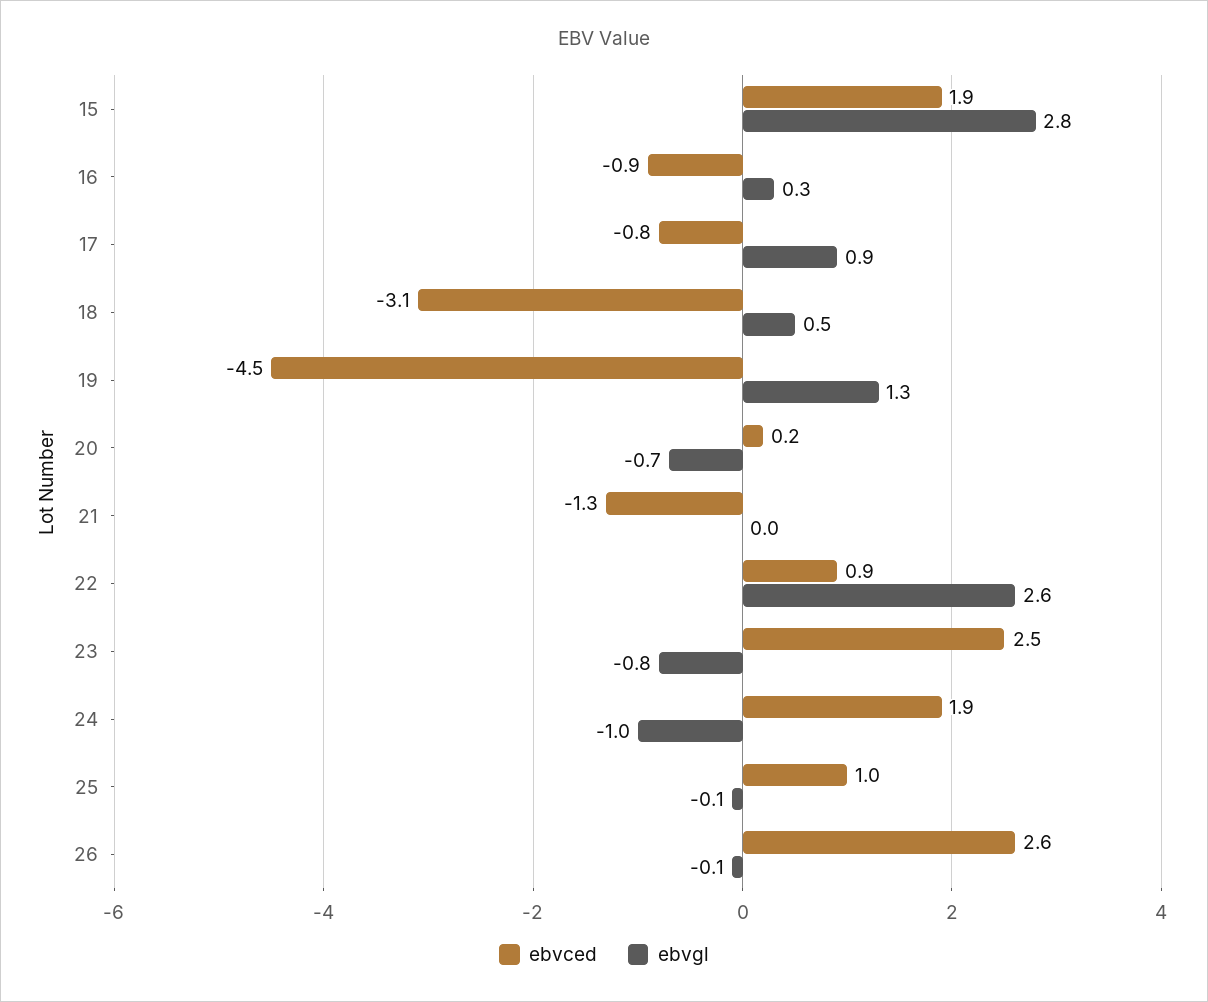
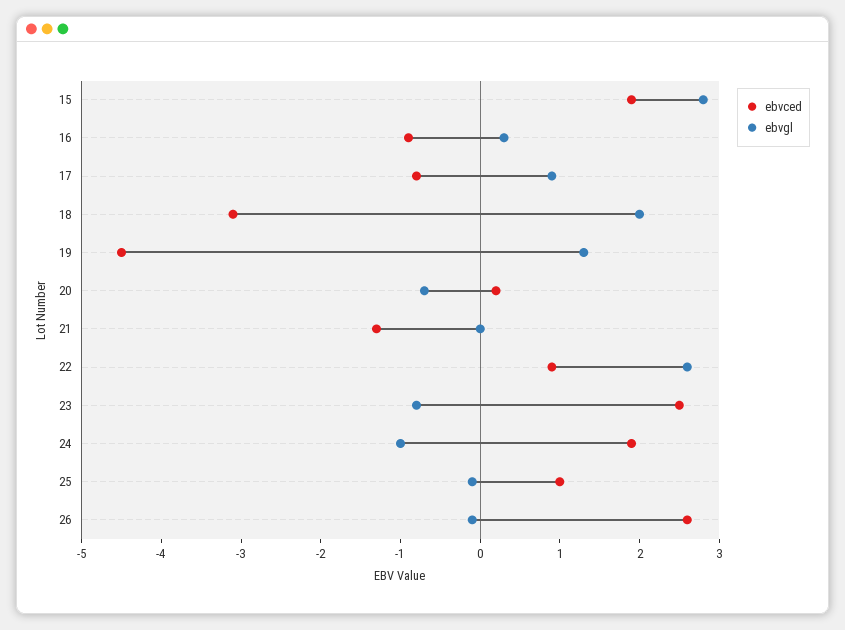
  {
    "ebvced": {
      "15": 1.9,
      "16": -0.9,
      "17": -0.8,
      "18": -3.1,
      "19": -4.5,
      "20": 0.2,
      "21": -1.3,
      "22": 0.9,
      "23": 2.5,
      "24": 1.9,
      "25": 1,
      "26": 2.6
    },
    "ebvgl": {
      "15": 2.8,
      "16": 0.3,
      "17": 0.9,
-     "18": 0.5,
+     "18": 2,
      "19": 1.3,
      "20": -0.7,
      "21": 0,
      "22": 2.6,
      "23": -0.8,
      "24": -1,
      "25": -0.1,
      "26": -0.1
    }
  }

